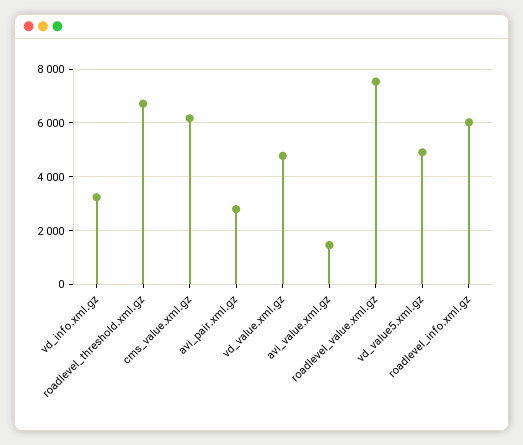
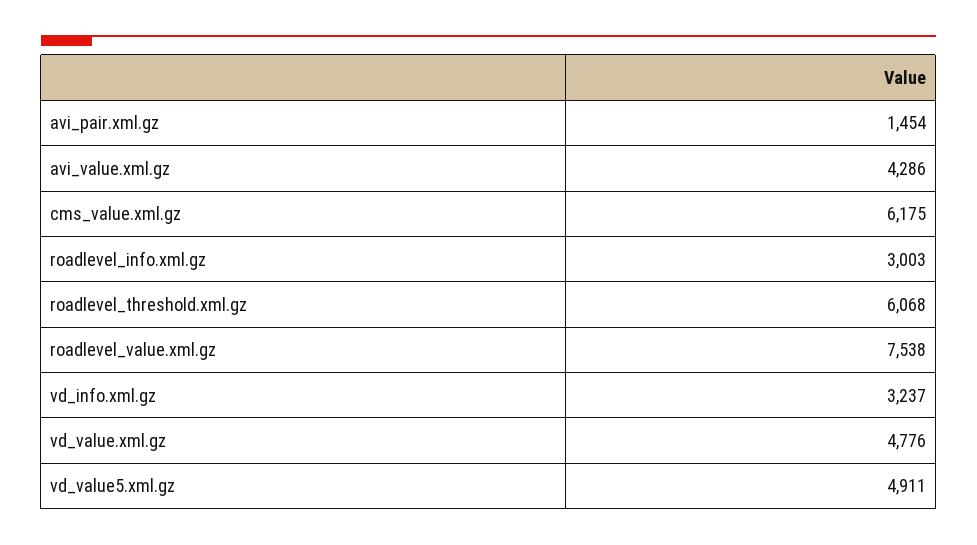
  {
    "vd_info.xml.gz": 3237,
-   "roadlevel_threshold.xml.gz": 6750,
+   "roadlevel_threshold.xml.gz": 6068,
    "cms_value.xml.gz": 6175,
-   "avi_pair.xml.gz": 2750,
+   "avi_pair.xml.gz": 1454,
    "vd_value.xml.gz": 4776,
-   "avi_value.xml.gz": 1500,
+   "avi_value.xml.gz": 4286,
    "roadlevel_value.xml.gz": 7538,
    "vd_value5.xml.gz": 4911,
-   "roadlevel_info.xml.gz": 6000
+   "roadlevel_info.xml.gz": 3003
  }

